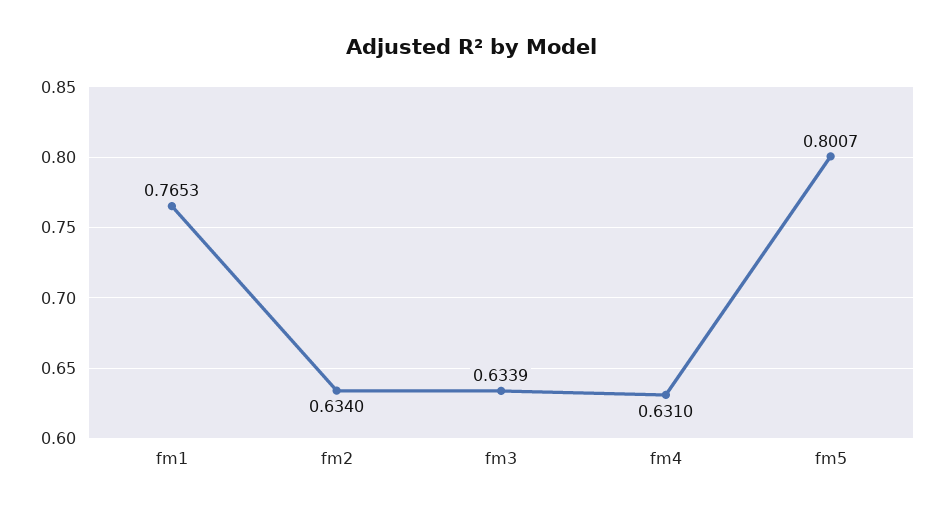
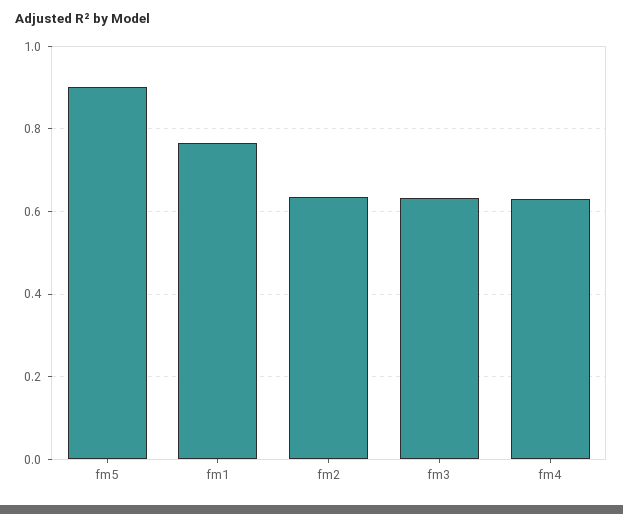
  {
    "fm1": 0.7653,
    "fm2": 0.634,
    "fm3": 0.6339,
    "fm4": 0.631,
-   "fm5": 0.8007
+   "fm5": 0.9
  }

